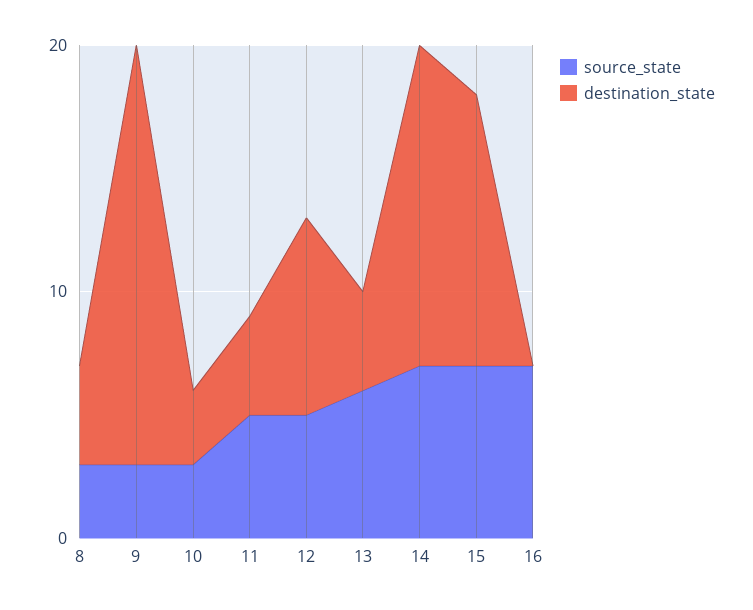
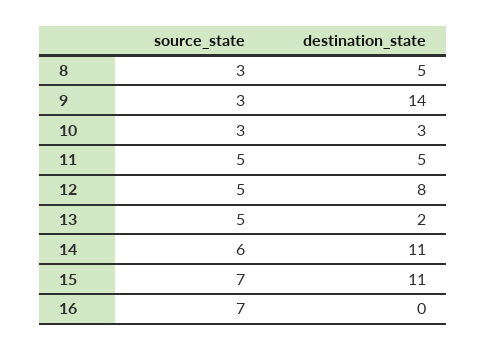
  {
    "source_state": {
      "8": 3,
      "9": 3,
      "10": 3,
      "11": 5,
      "12": 5,
-     "13": 6,
+     "13": 5,
-     "14": 7,
+     "14": 6,
      "15": 7,
      "16": 7
    },
    "destination_state": {
-     "8": 4,
+     "8": 5,
-     "9": 17,
+     "9": 14,
      "10": 3,
-     "11": 4,
+     "11": 5,
      "12": 8,
-     "13": 4,
+     "13": 2,
-     "14": 13,
+     "14": 11,
      "15": 11,
      "16": 0
    }
  }

